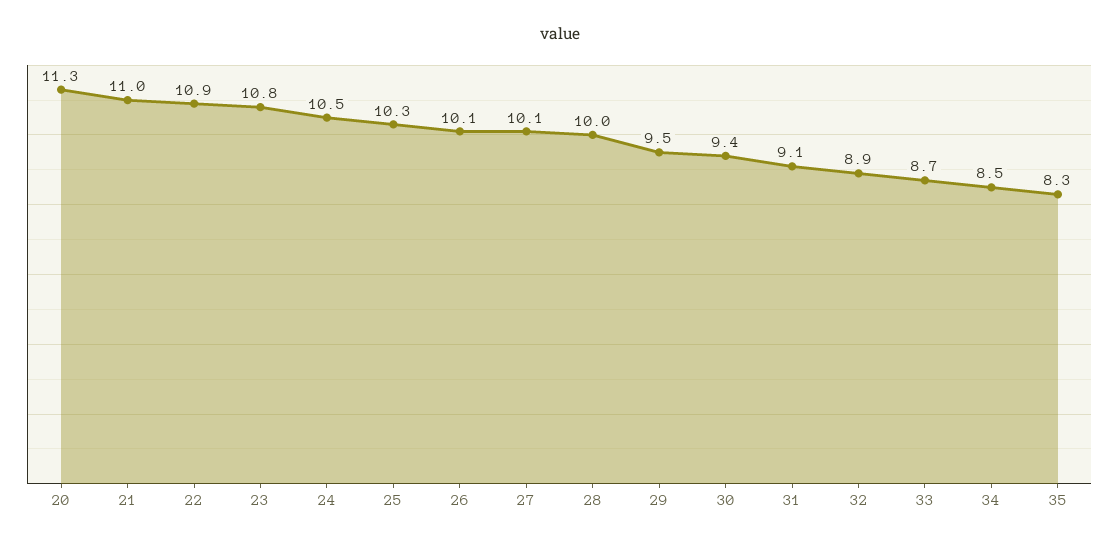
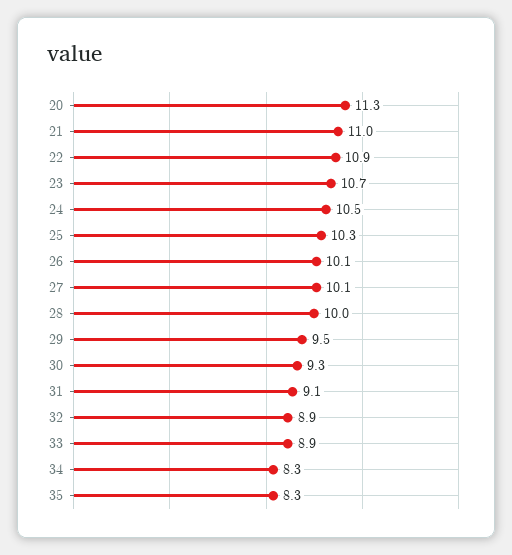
  {
    "20": 11.3,
    "21": 11,
    "22": 10.9,
-   "23": 10.8,
+   "23": 10.7,
    "24": 10.5,
    "25": 10.3,
    "26": 10.1,
    "27": 10.1,
    "28": 10,
    "29": 9.5,
-   "30": 9.4,
+   "30": 9.3,
    "31": 9.1,
    "32": 8.9,
-   "33": 8.7,
+   "33": 8.9,
-   "34": 8.5,
+   "34": 8.3,
    "35": 8.3
  }

